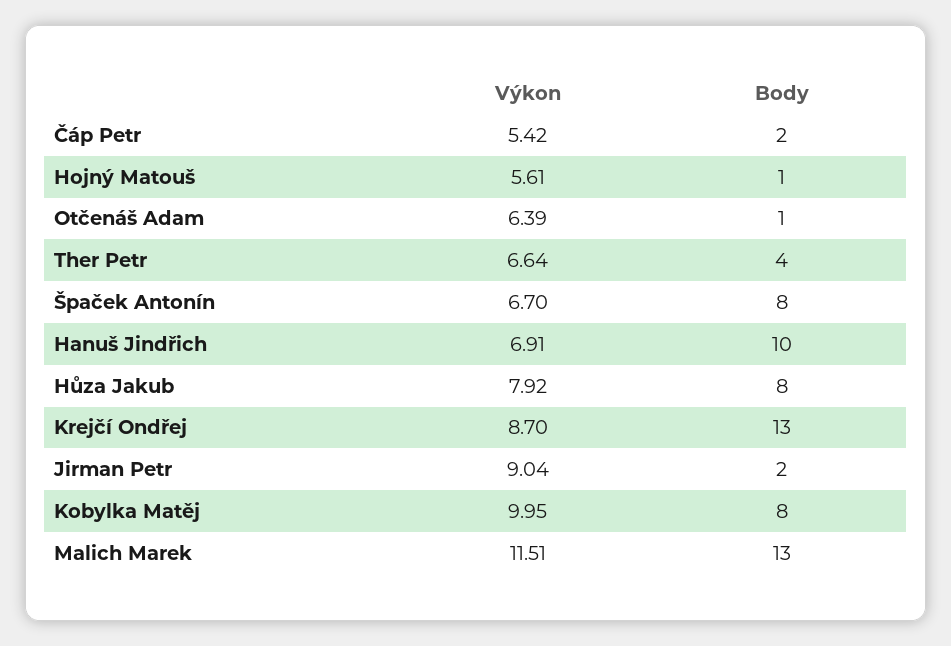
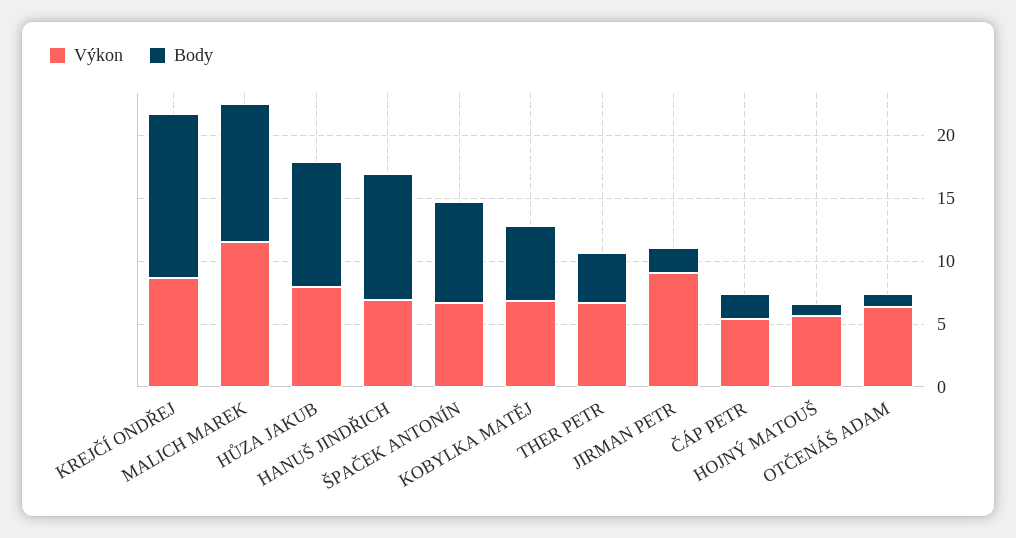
  {
    "Výkon": {
      "Čáp Petr": 5.42,
      "Hojný Matouš": 5.61,
      "Otčenáš Adam": 6.39,
      "Ther Petr": 6.64,
      "Špaček Antonín": 6.7,
      "Hanuš Jindřich": 6.91,
      "Hůza Jakub": 7.92,
      "Krejčí Ondřej": 8.7,
      "Jirman Petr": 9.04,
-     "Kobylka Matěj": 9.95,
+     "Kobylka Matěj": 7,
      "Malich Marek": 11.51
    },
    "Body": {
      "Čáp Petr": 2,
      "Hojný Matouš": 1,
      "Otčenáš Adam": 1,
      "Ther Petr": 4,
      "Špaček Antonín": 8,
      "Hanuš Jindřich": 10,
-     "Hůza Jakub": 8,
+     "Hůza Jakub": 10,
      "Krejčí Ondřej": 13,
      "Jirman Petr": 2,
-     "Kobylka Matěj": 8,
+     "Kobylka Matěj": 6,
-     "Malich Marek": 13
+     "Malich Marek": 11
    }
  }

